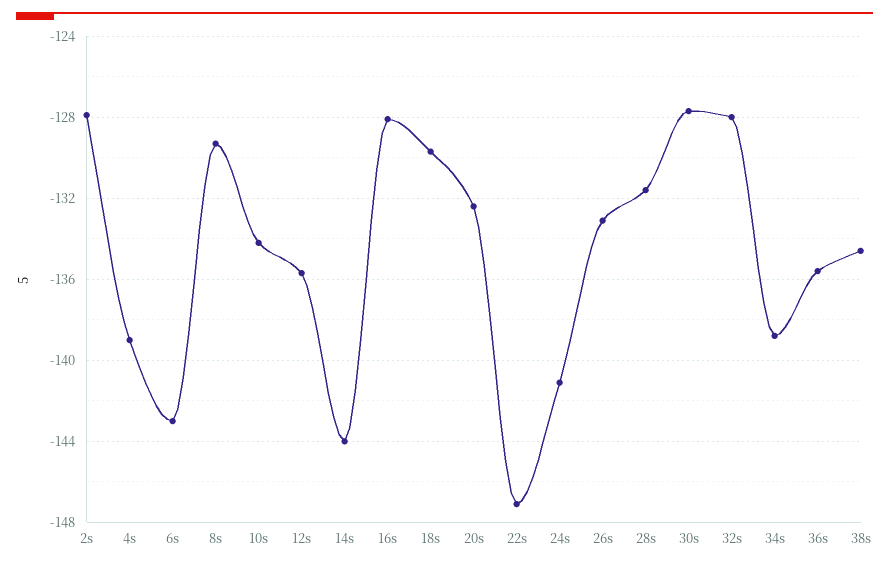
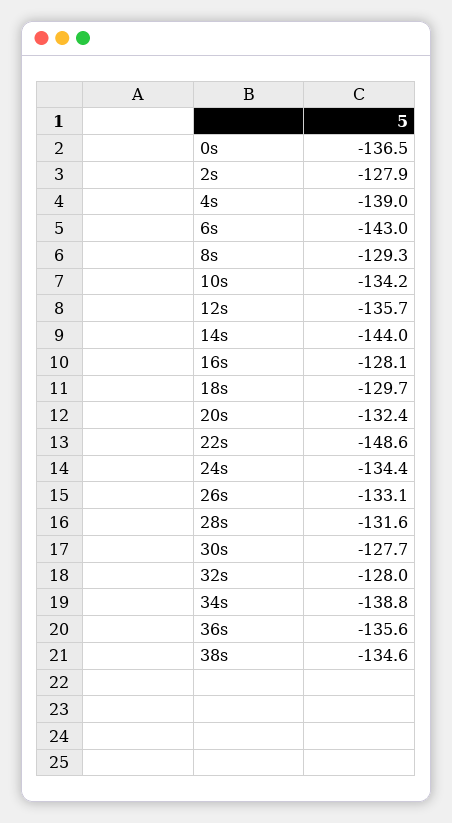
  {
    "2s": -127.9,
    "4s": -139,
    "6s": -143,
    "8s": -129.3,
    "10s": -134.2,
    "12s": -135.7,
    "14s": -144,
    "16s": -128.1,
    "18s": -129.7,
    "20s": -132.4,
-   "22s": -147,
+   "22s": -148.6,
-   "24s": -141,
+   "24s": -134.4,
    "26s": -133.1,
    "28s": -131.6,
    "30s": -127.7,
    "32s": -128,
    "34s": -138.8,
    "36s": -135.6,
-   "38s": -134.6
+   "38s": -134.6,
+   "0s": -136.5
  }

